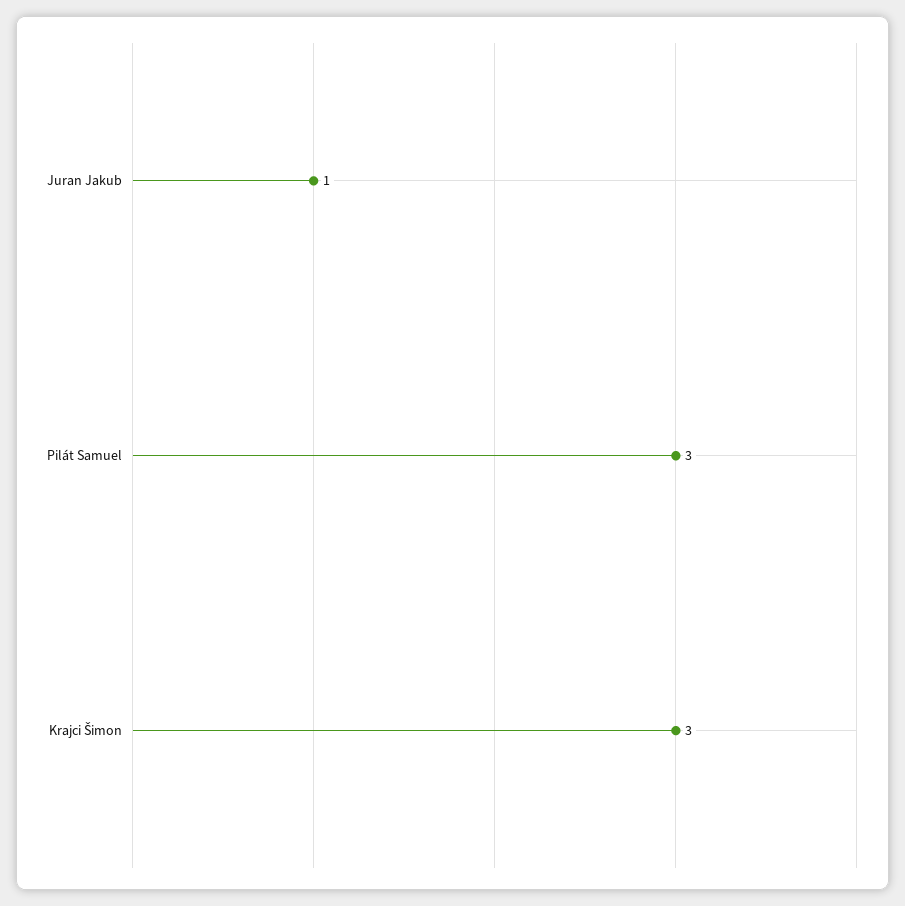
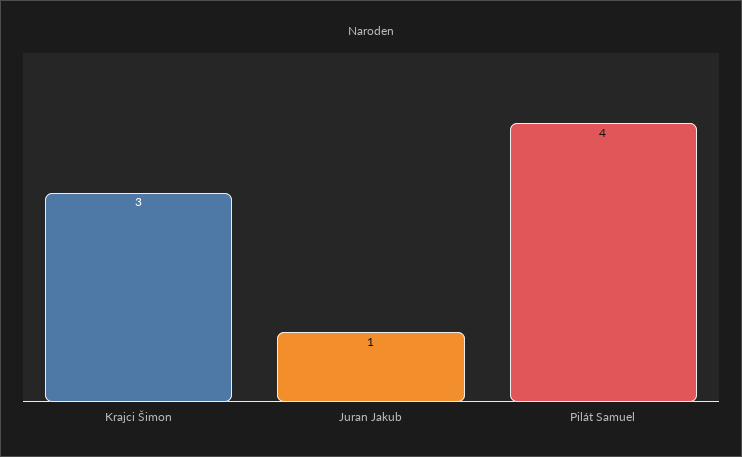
  {
    "Juran Jakub": 1,
-   "Pilát Samuel": 3,
+   "Pilát Samuel": 4,
    "Krajci Šimon": 3
  }

